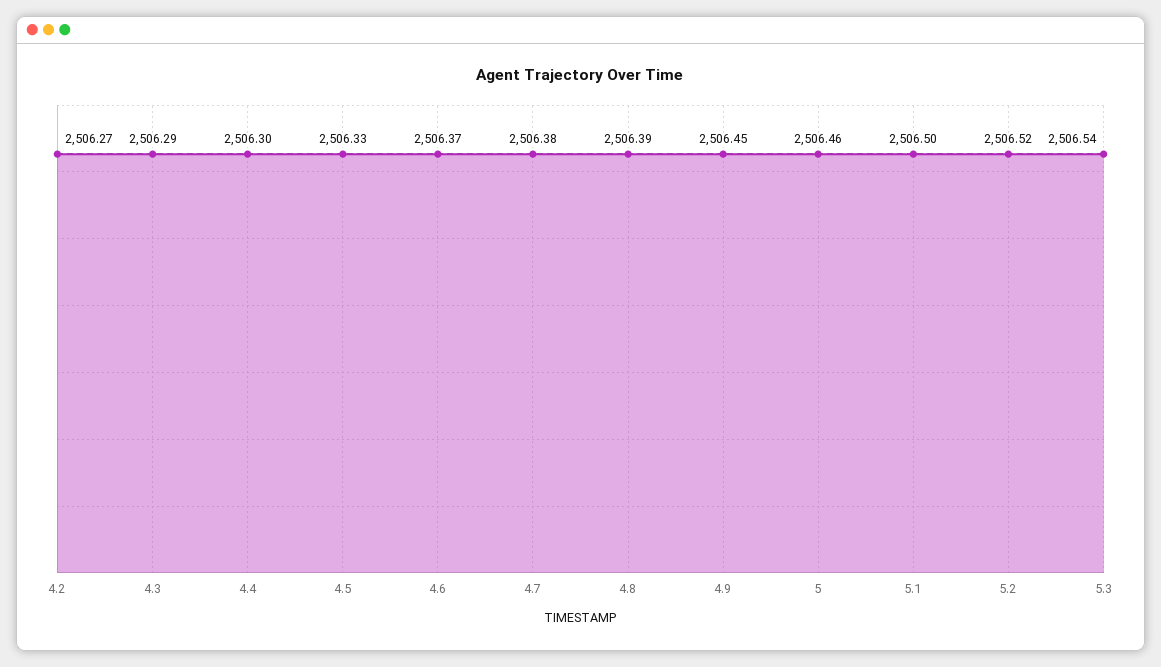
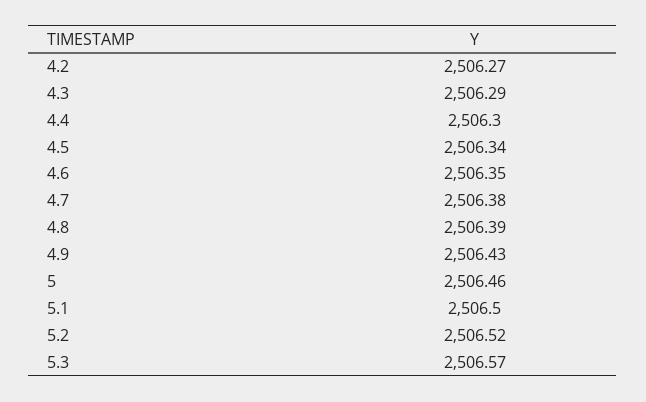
  {
    "4.2": 2506.27,
    "4.3": 2506.29,
    "4.4": 2506.3,
-   "4.5": 2506.33,
+   "4.5": 2506.34,
-   "4.6": 2506.37,
+   "4.6": 2506.35,
    "4.7": 2506.38,
    "4.8": 2506.39,
-   "4.9": 2506.45,
+   "4.9": 2506.43,
    "5": 2506.46,
    "5.1": 2506.5,
    "5.2": 2506.52,
-   "5.3": 2506.54
+   "5.3": 2506.57
  }

